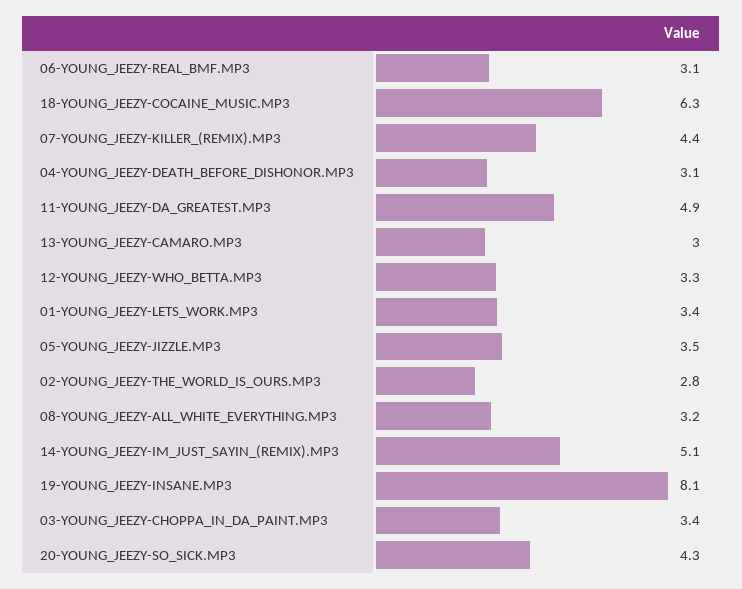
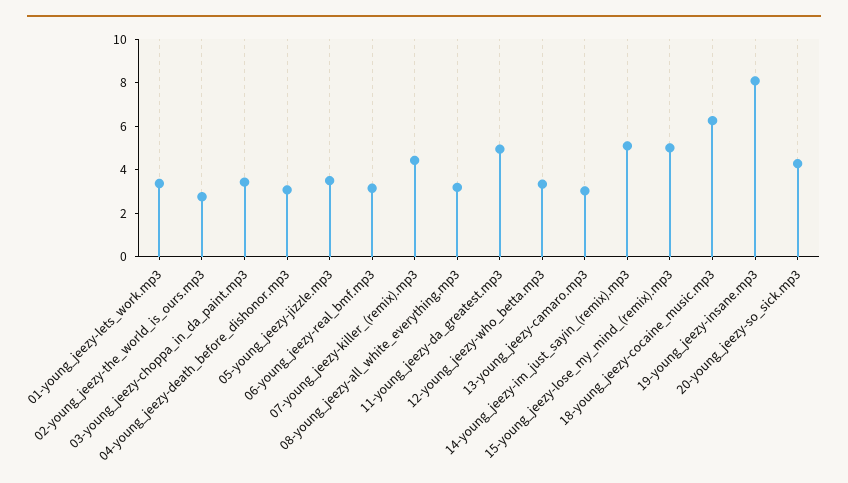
  {
    "06-YOUNG_JEEZY-REAL_BMF.MP3": 3.1,
    "18-YOUNG_JEEZY-COCAINE_MUSIC.MP3": 6.3,
    "07-YOUNG_JEEZY-KILLER_(REMIX).MP3": 4.4,
    "04-YOUNG_JEEZY-DEATH_BEFORE_DISHONOR.MP3": 3.1,
    "11-YOUNG_JEEZY-DA_GREATEST.MP3": 4.9,
    "13-YOUNG_JEEZY-CAMARO.MP3": 3,
    "12-YOUNG_JEEZY-WHO_BETTA.MP3": 3.3,
    "01-YOUNG_JEEZY-LETS_WORK.MP3": 3.4,
    "05-YOUNG_JEEZY-JIZZLE.MP3": 3.5,
    "02-YOUNG_JEEZY-THE_WORLD_IS_OURS.MP3": 2.8,
    "08-YOUNG_JEEZY-ALL_WHITE_EVERYTHING.MP3": 3.2,
    "14-YOUNG_JEEZY-IM_JUST_SAYIN_(REMIX).MP3": 5.1,
    "19-YOUNG_JEEZY-INSANE.MP3": 8.1,
    "03-YOUNG_JEEZY-CHOPPA_IN_DA_PAINT.MP3": 3.4,
-   "20-YOUNG_JEEZY-SO_SICK.MP3": 4.3
+   "20-YOUNG_JEEZY-SO_SICK.MP3": 4.3,
+   "15-young_jeezy-lose_my_mind_(remix).mp3": 5
  }

